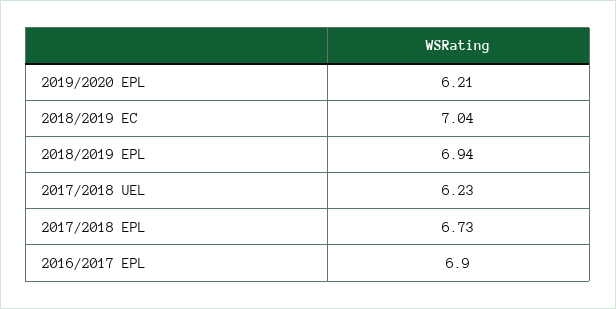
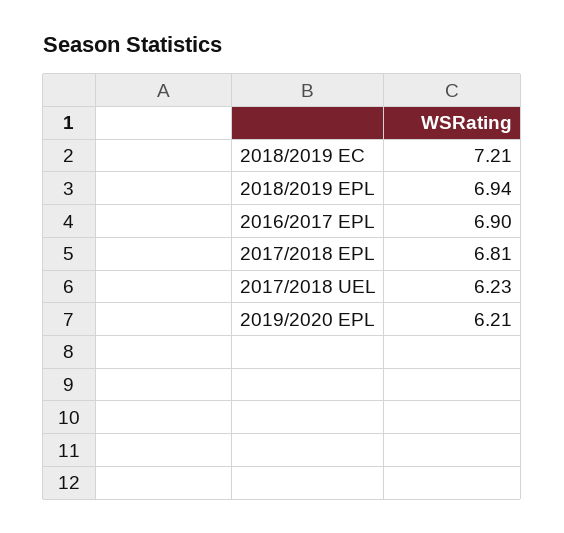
  {
    "2019/2020 EPL": 6.21,
-   "2018/2019 EC": 7.04,
+   "2018/2019 EC": 7.21,
    "2018/2019 EPL": 6.94,
    "2017/2018 UEL": 6.23,
-   "2017/2018 EPL": 6.73,
+   "2017/2018 EPL": 6.81,
    "2016/2017 EPL": 6.9
  }

